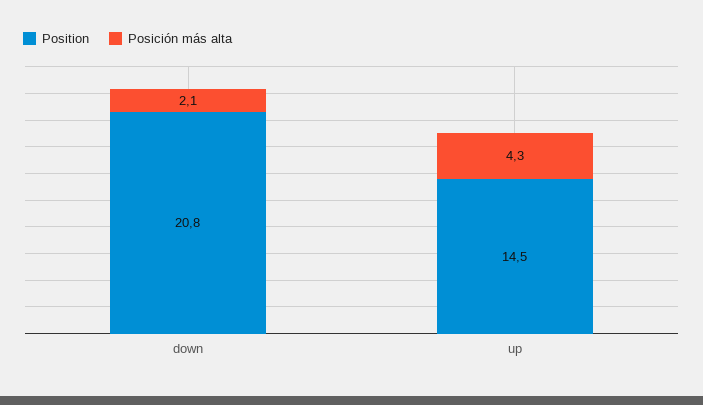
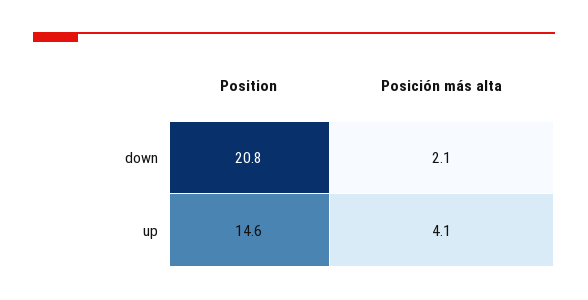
  {
    "Position": {
      "down": 20.8,
-     "up": 14.5
+     "up": 14.6
    },
    "Posición más alta": {
      "down": 2.1,
-     "up": 4.3
+     "up": 4.1
    }
  }

